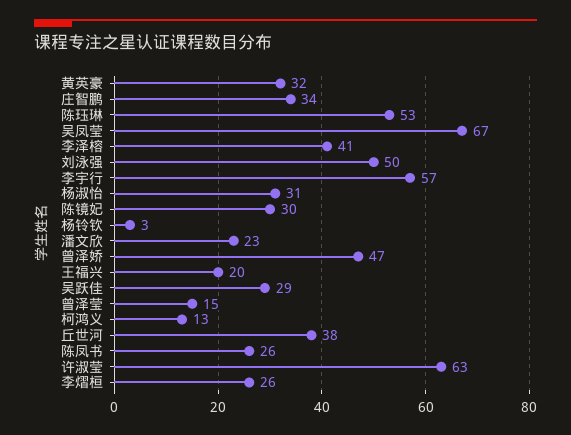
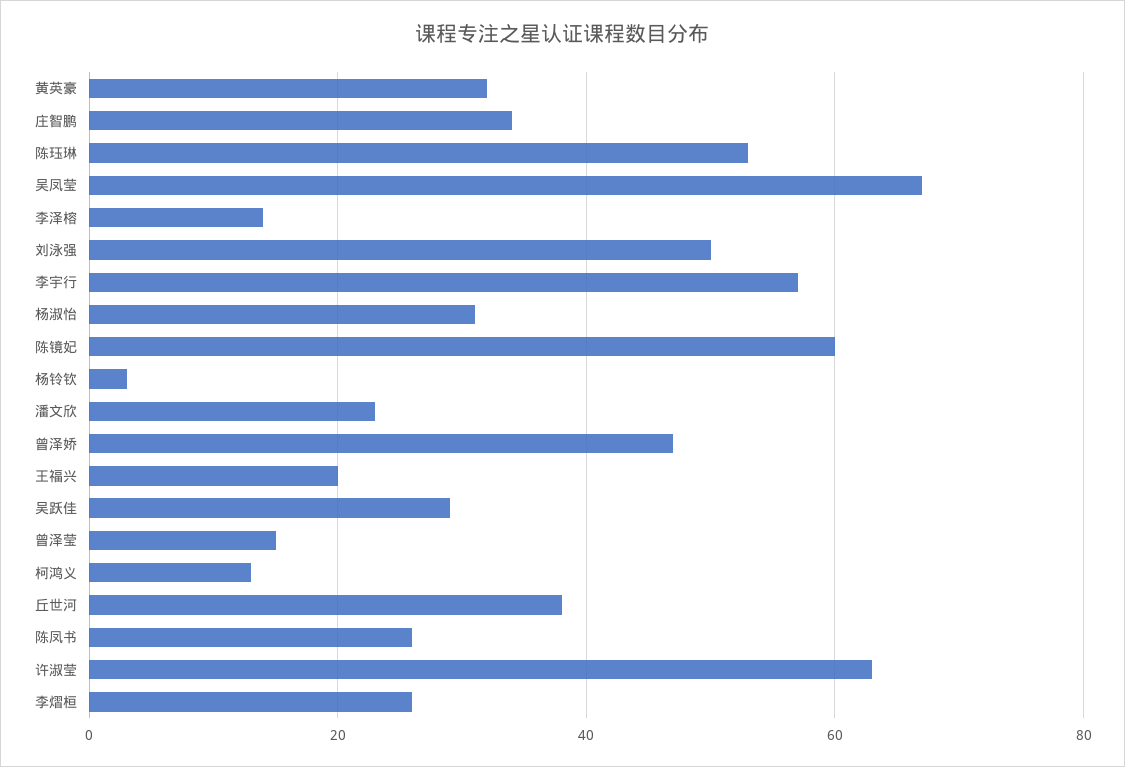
  {
    "黄英豪": 32,
    "庄智鹏": 34,
    "陈珏琳": 53,
    "吴凤莹": 67,
-   "李泽榕": 41,
+   "李泽榕": 15,
    "刘泳强": 50,
    "李宇行": 57,
    "杨淑怡": 31,
-   "陈镜妃": 30,
+   "陈镜妃": 60,
    "杨铃钦": 3,
    "潘文欣": 23,
    "曾泽娇": 47,
    "王福兴": 20,
    "吴跃佳": 29,
    "曾泽莹": 15,
    "柯鸿义": 13,
    "丘世河": 38,
    "陈凤书": 26,
    "许淑莹": 63,
    "李熠桓": 26
  }

